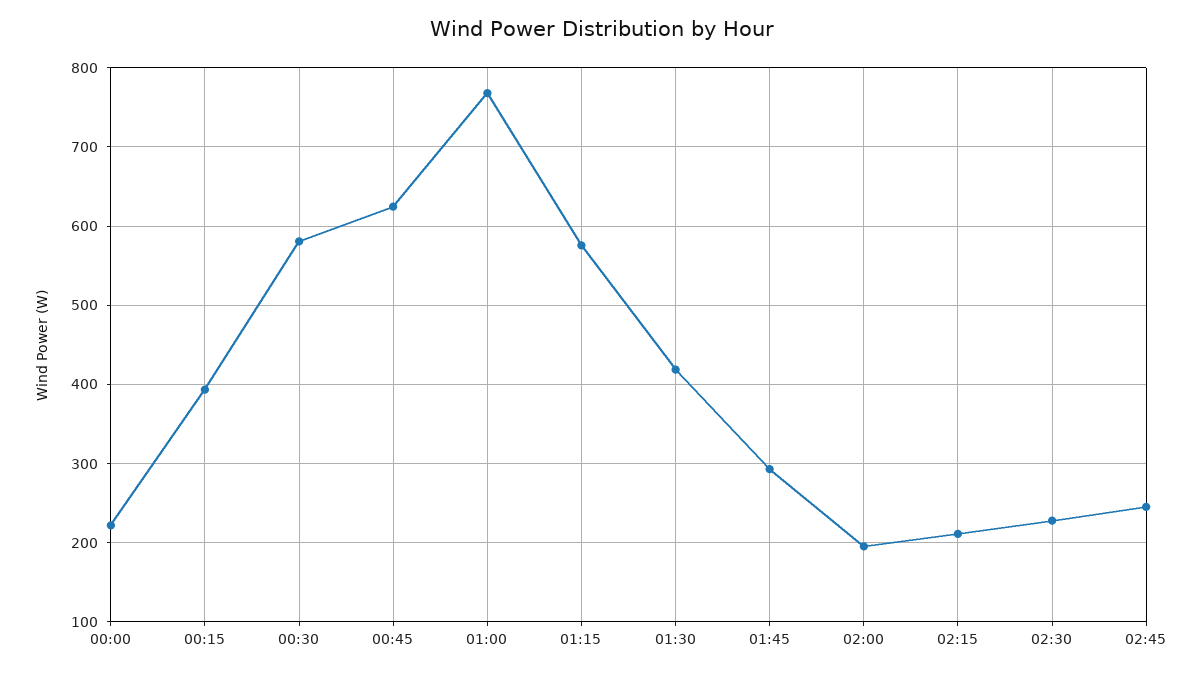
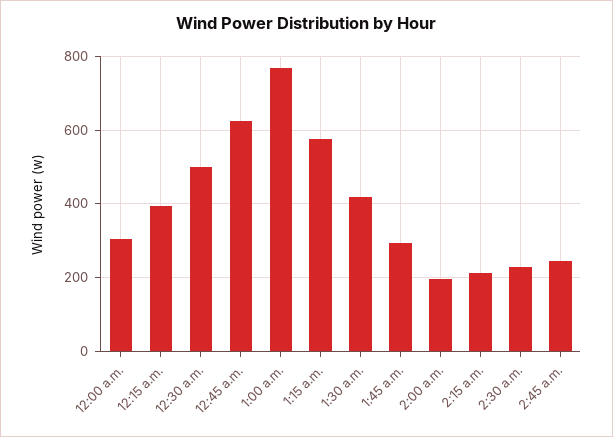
  {
-   "00:00": 220,
+   "00:00": 300,
    "00:15": 390,
-   "00:30": 580,
+   "00:30": 500,
    "00:45": 620,
    "01:00": 770,
    "01:15": 580,
    "01:30": 420,
    "01:45": 290,
    "02:00": 200,
    "02:15": 210,
    "02:30": 230,
    "02:45": 250
  }

